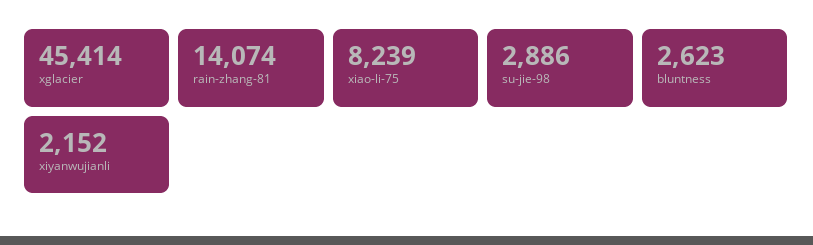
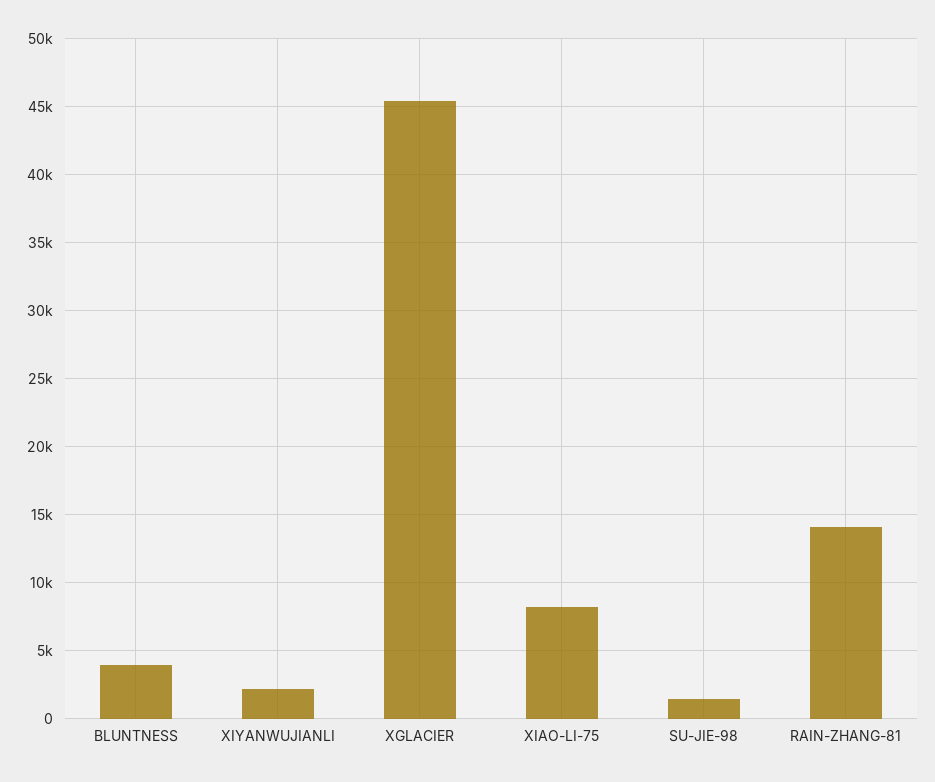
  {
    "xglacier": 45414,
    "rain-zhang-81": 14074,
    "xiao-li-75": 8239,
-   "su-jie-98": 2886,
+   "su-jie-98": 1500,
-   "bluntness": 2623,
+   "bluntness": 4000,
    "xiyanwujianli": 2152
  }

